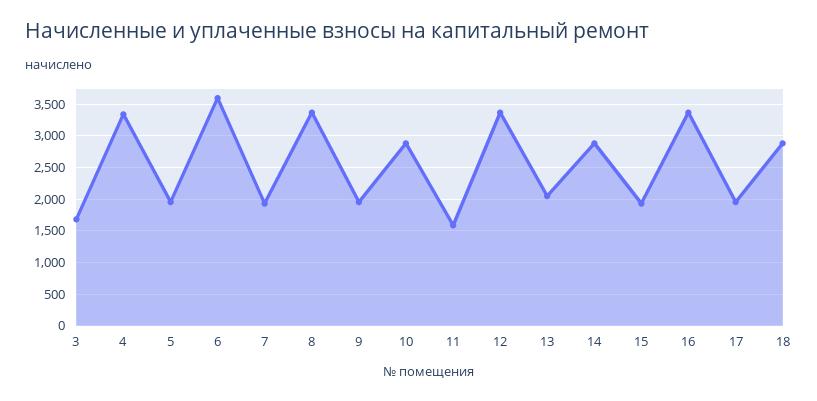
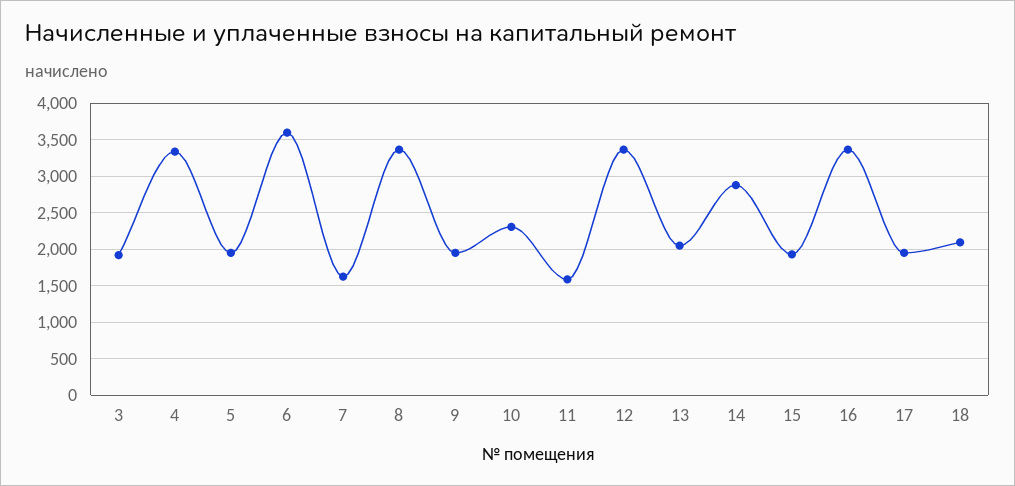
  {
-   "3": 1700,
+   "3": 1900,
    "4": 3300,
    "5": 2000,
    "6": 3600,
-   "7": 1900,
+   "7": 1600,
    "8": 3400,
    "9": 2000,
-   "10": 2900,
+   "10": 2300,
    "11": 1600,
    "12": 3400,
    "13": 2000,
    "14": 2900,
    "15": 1900,
    "16": 3400,
    "17": 2000,
-   "18": 2900
+   "18": 2100
  }

